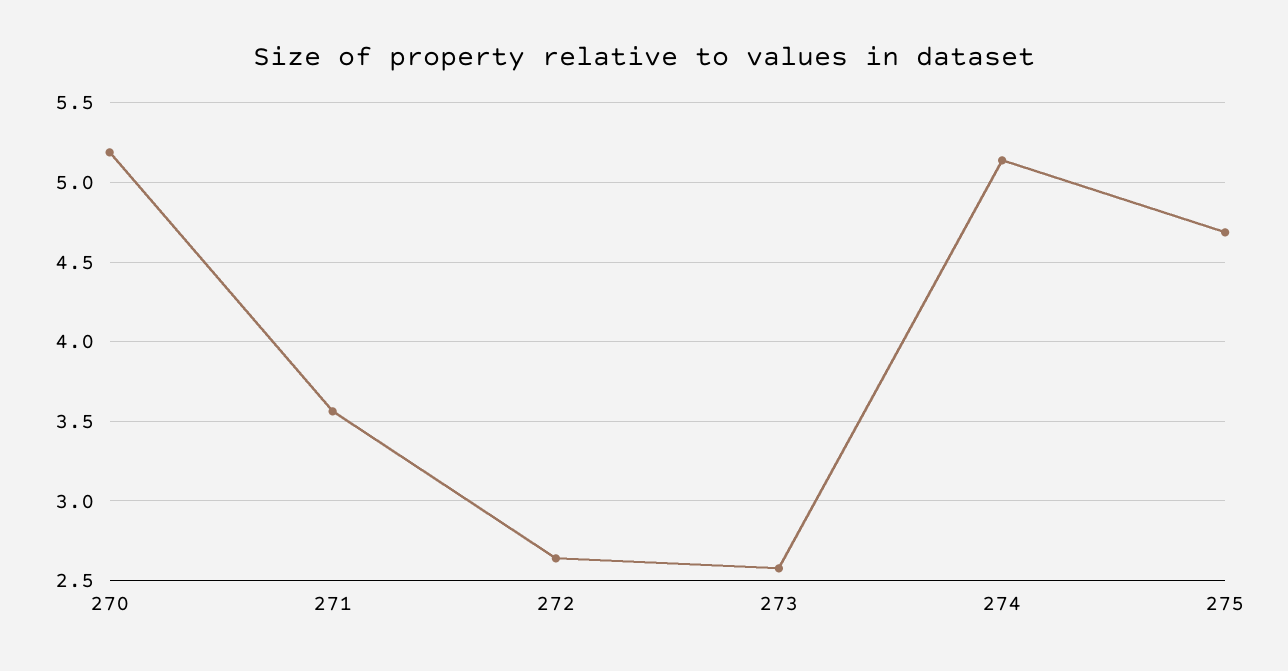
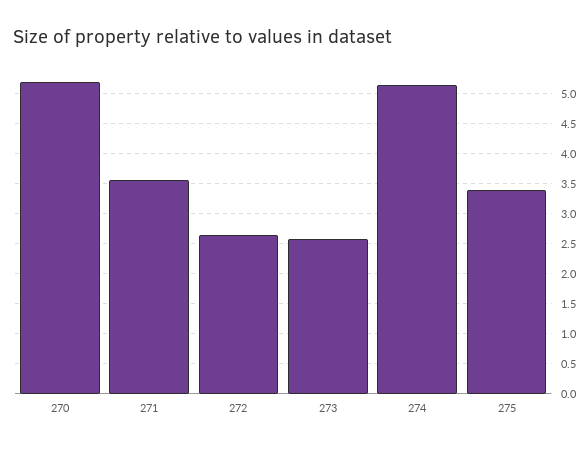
  {
    "270": 5.2,
    "271": 3.55,
    "272": 2.65,
    "273": 2.6,
    "274": 5.15,
-   "275": 4.7
+   "275": 3.4
  }

